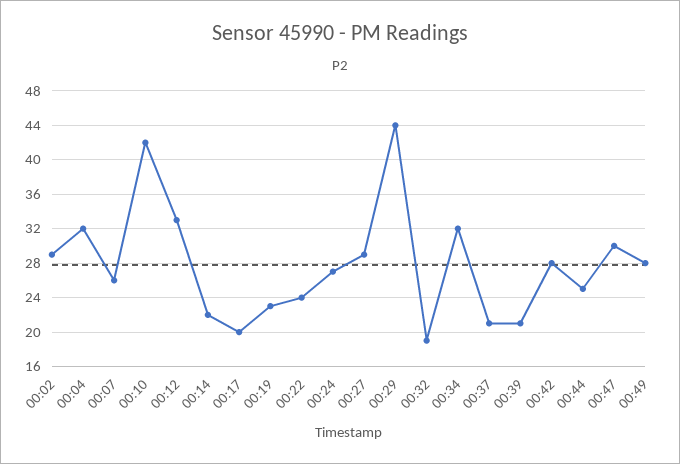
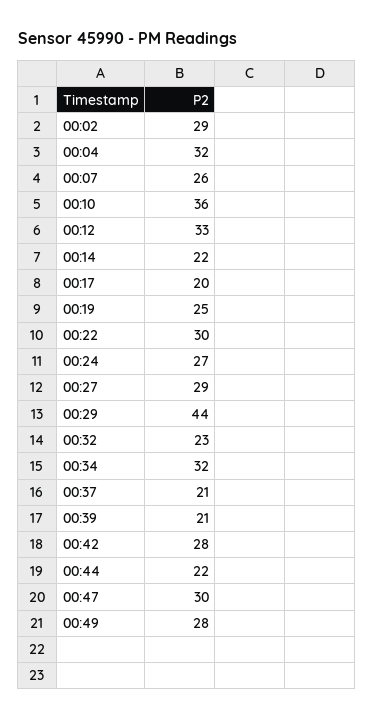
  {
    "00:02": 29,
    "00:04": 32,
    "00:07": 26,
-   "00:10": 42,
+   "00:10": 36,
    "00:12": 33,
    "00:14": 22,
    "00:17": 20,
-   "00:19": 23,
+   "00:19": 25,
-   "00:22": 24,
+   "00:22": 30,
    "00:24": 27,
    "00:27": 29,
    "00:29": 44,
-   "00:32": 19,
+   "00:32": 23,
    "00:34": 32,
    "00:37": 21,
    "00:39": 21,
    "00:42": 28,
-   "00:44": 25,
+   "00:44": 22,
    "00:47": 30,
    "00:49": 28
  }

